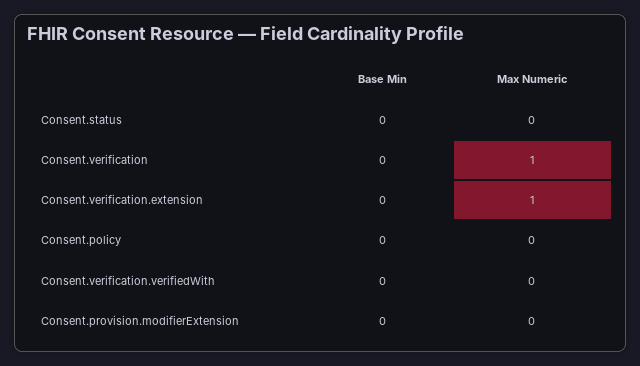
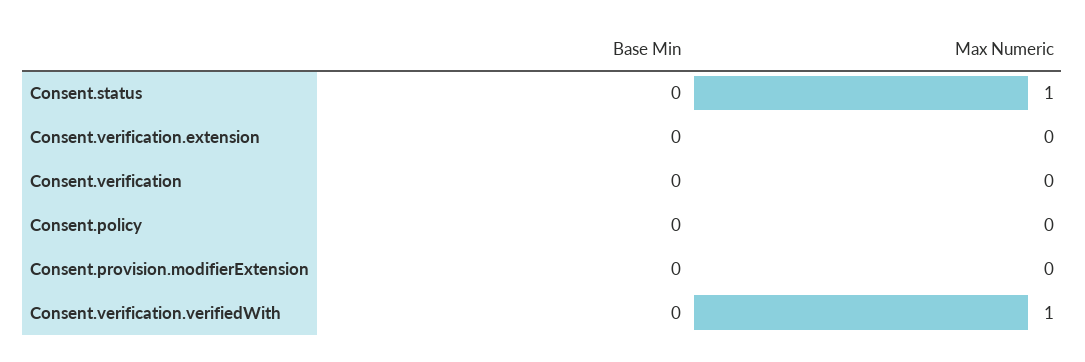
  {
    "Base Min": {
      "Consent.status": 0,
      "Consent.verification": 0,
      "Consent.verification.extension": 0,
      "Consent.policy": 0,
      "Consent.verification.verifiedWith": 0,
      "Consent.provision.modifierExtension": 0
    },
    "Max Numeric": {
-     "Consent.status": 0,
+     "Consent.status": 1,
-     "Consent.verification": 1,
+     "Consent.verification": 0,
-     "Consent.verification.extension": 1,
+     "Consent.verification.extension": 0,
      "Consent.policy": 0,
-     "Consent.verification.verifiedWith": 0,
+     "Consent.verification.verifiedWith": 1,
      "Consent.provision.modifierExtension": 0
    }
  }

